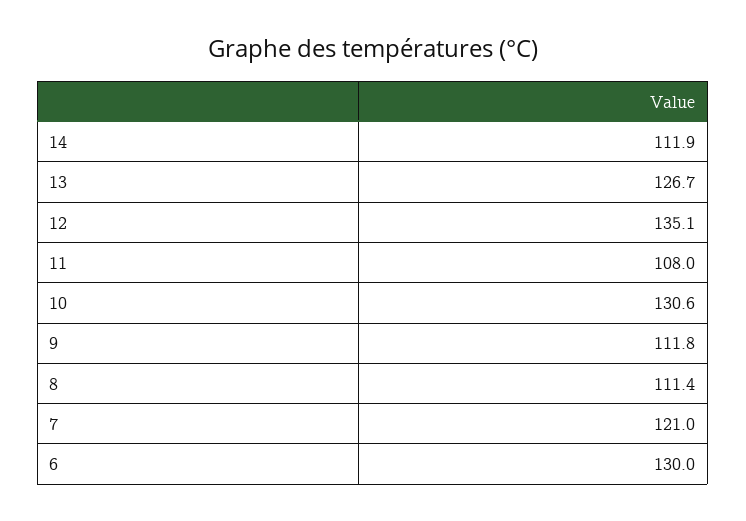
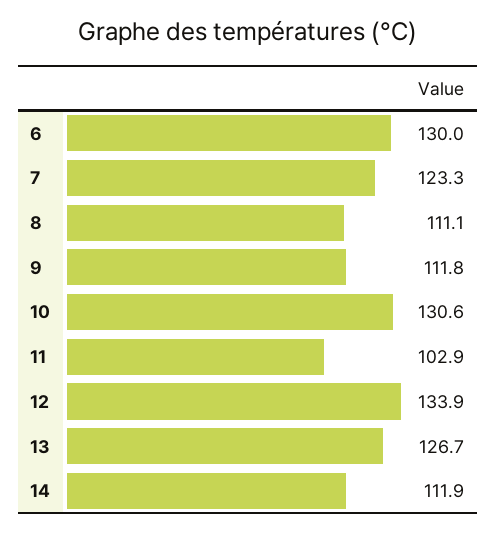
  {
    "14": 111.9,
    "13": 126.7,
-   "12": 135.1,
+   "12": 133.9,
-   "11": 108,
+   "11": 102.9,
    "10": 130.6,
    "9": 111.8,
-   "8": 111.4,
+   "8": 111.1,
-   "7": 121,
+   "7": 123.3,
    "6": 130
  }

